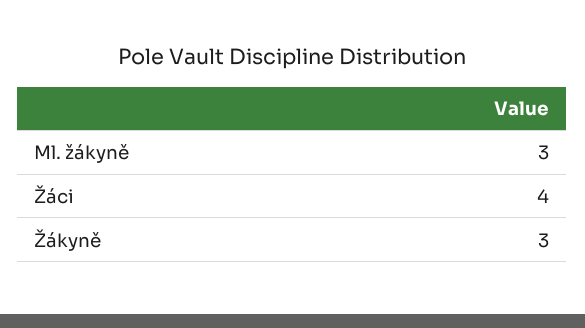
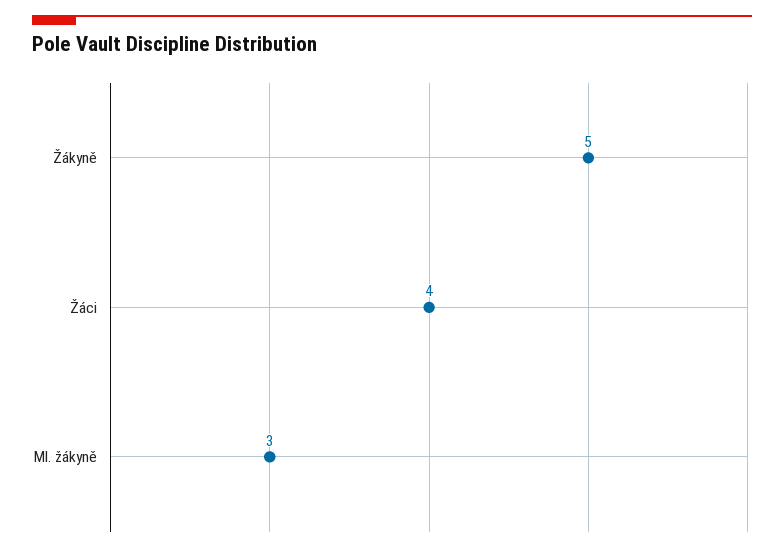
  {
    "Ml. žákyně": 3,
    "Žáci": 4,
-   "Žákyně": 3
+   "Žákyně": 5
  }

